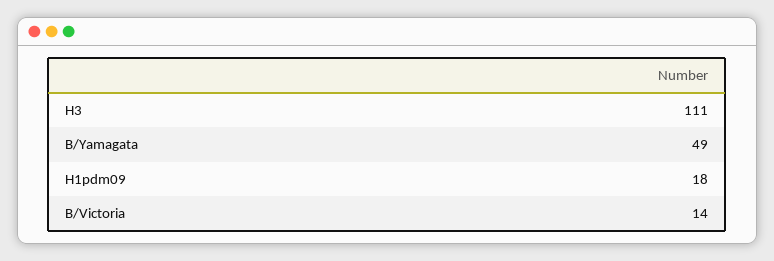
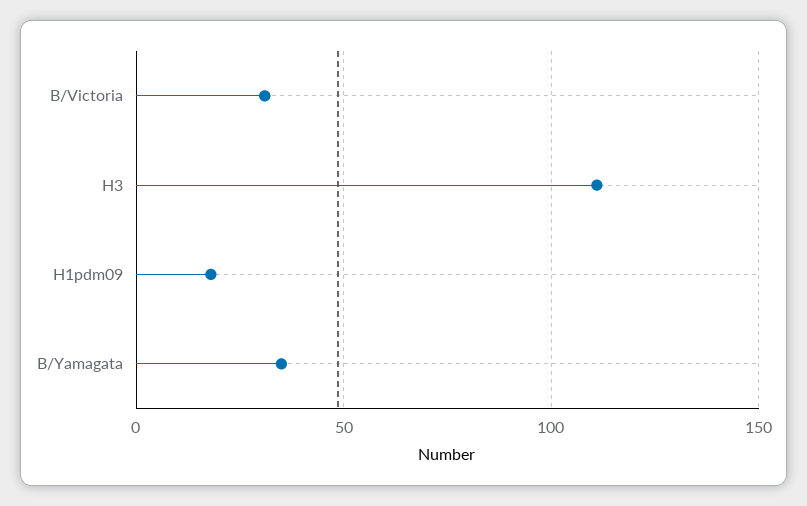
  {
    "H3": 111,
-   "B/Yamagata": 49,
+   "B/Yamagata": 35,
    "H1pdm09": 18,
-   "B/Victoria": 14
+   "B/Victoria": 30
  }

